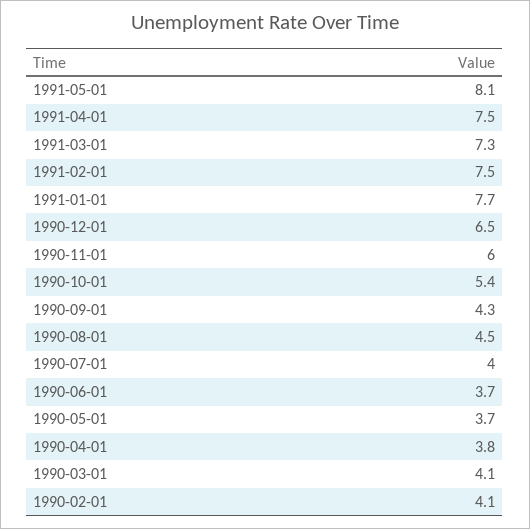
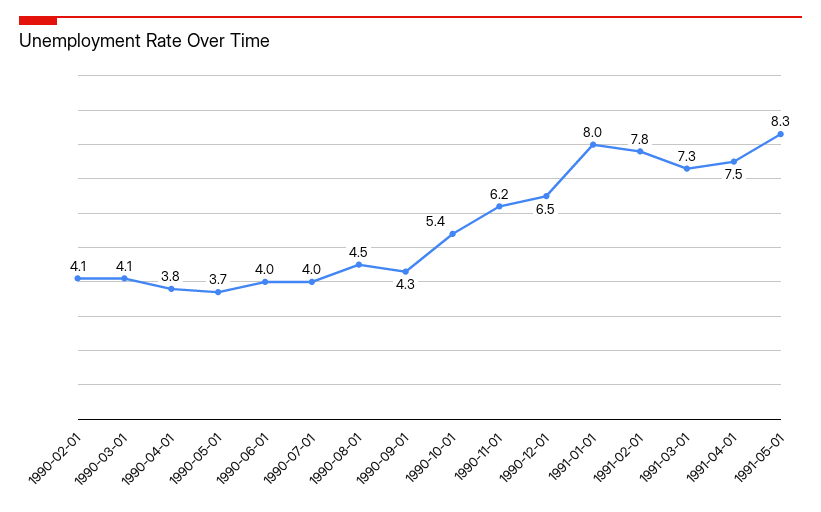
  {
-   "1991-05-01": 8.1,
+   "1991-05-01": 8.3,
    "1991-04-01": 7.5,
    "1991-03-01": 7.3,
-   "1991-02-01": 7.5,
+   "1991-02-01": 7.8,
-   "1991-01-01": 7.7,
+   "1991-01-01": 8,
    "1990-12-01": 6.5,
-   "1990-11-01": 6,
+   "1990-11-01": 6.2,
    "1990-10-01": 5.4,
    "1990-09-01": 4.3,
    "1990-08-01": 4.5,
    "1990-07-01": 4,
-   "1990-06-01": 3.7,
+   "1990-06-01": 4,
    "1990-05-01": 3.7,
    "1990-04-01": 3.8,
    "1990-03-01": 4.1,
    "1990-02-01": 4.1
  }

